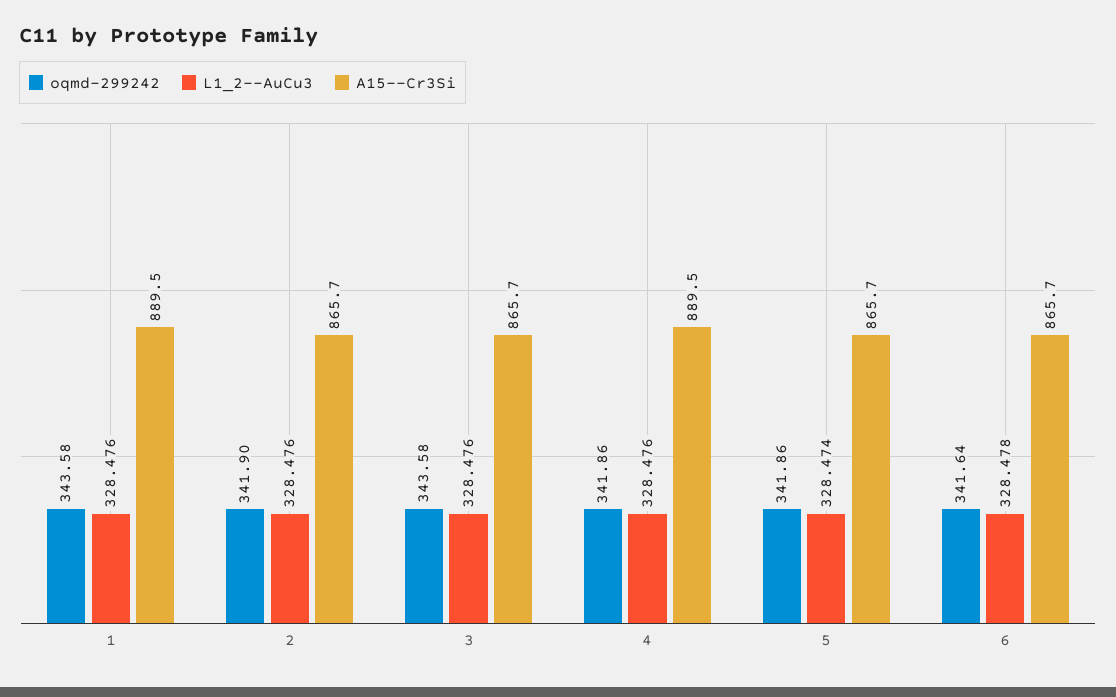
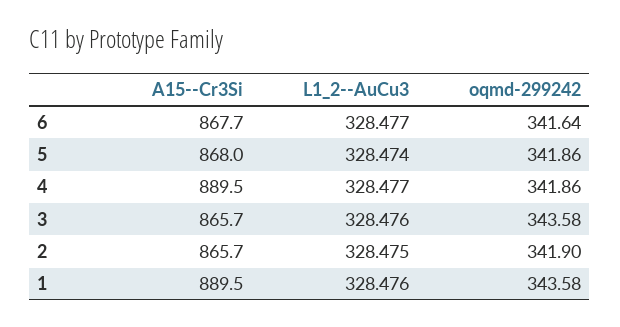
  {
    "oqmd-299242": {
      "1": 343.58,
      "2": 341.9,
      "3": 343.58,
      "4": 341.86,
      "5": 341.86,
      "6": 341.64
    },
    "L1_2--AuCu3": {
      "1": 328.476,
-     "2": 328.476,
+     "2": 328.475,
      "3": 328.476,
-     "4": 328.476,
+     "4": 328.477,
      "5": 328.474,
-     "6": 328.478
+     "6": 328.477
    },
    "A15--Cr3Si": {
      "1": 889.5,
      "2": 865.7,
      "3": 865.7,
      "4": 889.5,
-     "5": 865.7,
+     "5": 868,
-     "6": 865.7
+     "6": 867.7
    }
  }

